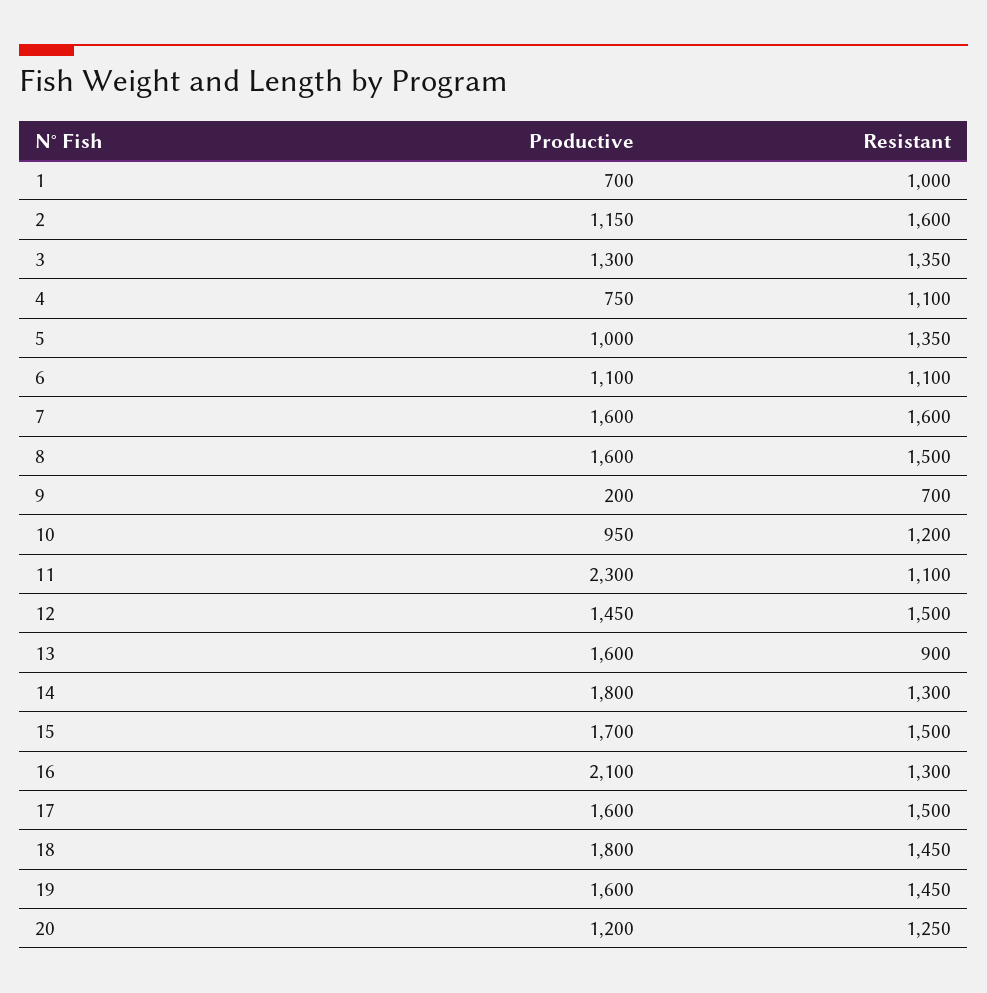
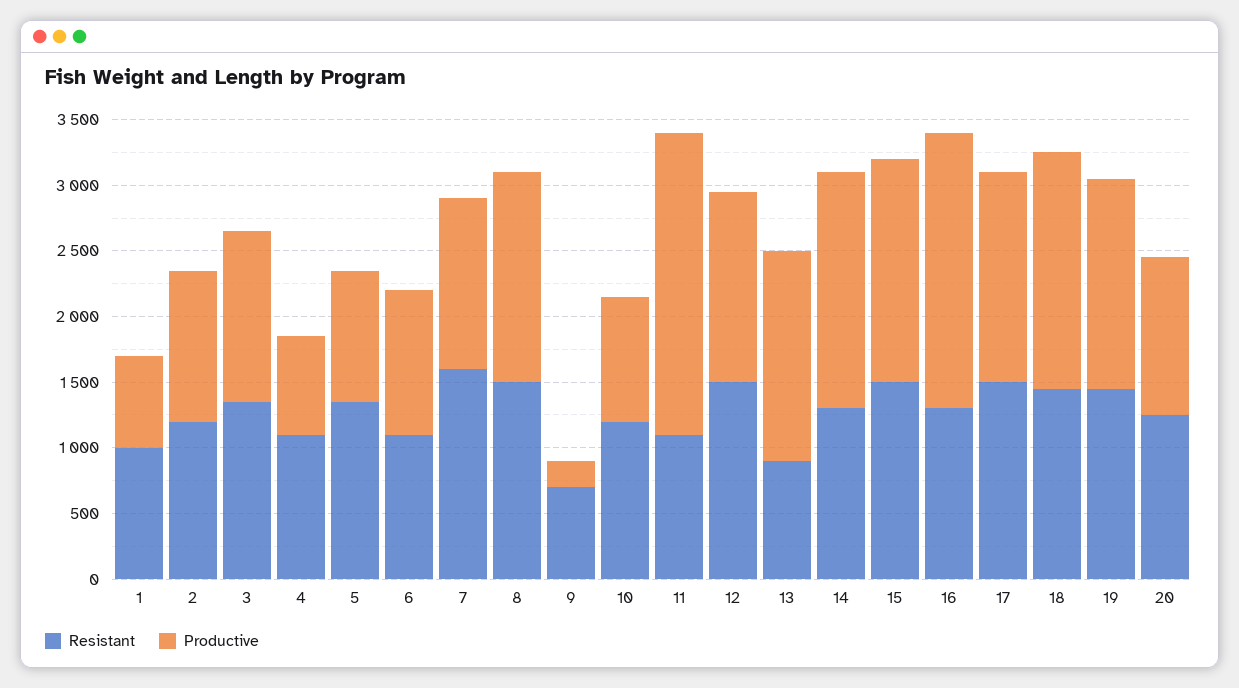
  {
    "Productive": {
      "1": 700,
      "2": 1150,
      "3": 1300,
      "4": 750,
      "5": 1000,
      "6": 1100,
-     "7": 1600,
+     "7": 1300,
      "8": 1600,
      "9": 200,
      "10": 950,
      "11": 2300,
      "12": 1450,
      "13": 1600,
      "14": 1800,
      "15": 1700,
      "16": 2100,
      "17": 1600,
      "18": 1800,
      "19": 1600,
      "20": 1200
    },
    "Resistant": {
      "1": 1000,
-     "2": 1600,
+     "2": 1200,
      "3": 1350,
      "4": 1100,
      "5": 1350,
      "6": 1100,
      "7": 1600,
      "8": 1500,
      "9": 700,
      "10": 1200,
      "11": 1100,
      "12": 1500,
      "13": 900,
      "14": 1300,
      "15": 1500,
      "16": 1300,
      "17": 1500,
      "18": 1450,
      "19": 1450,
      "20": 1250
    }
  }

